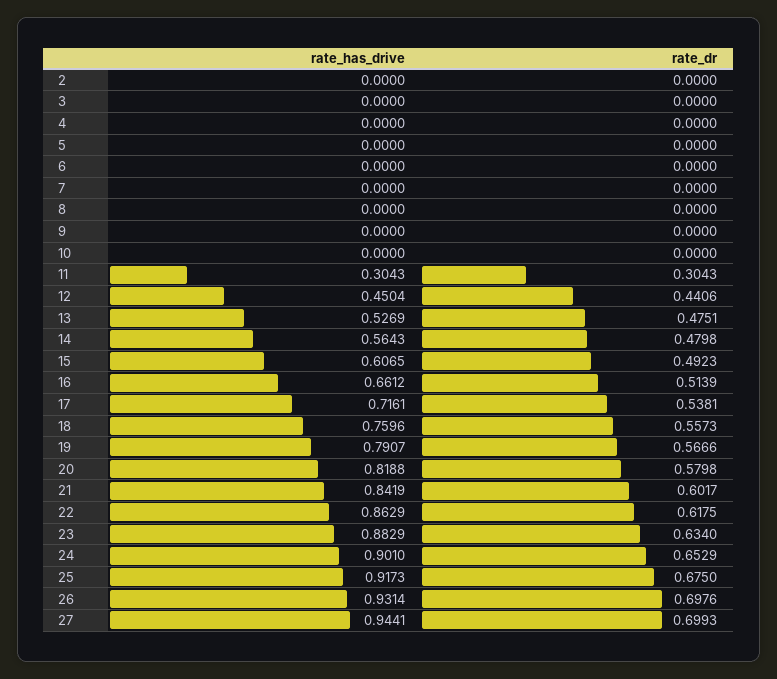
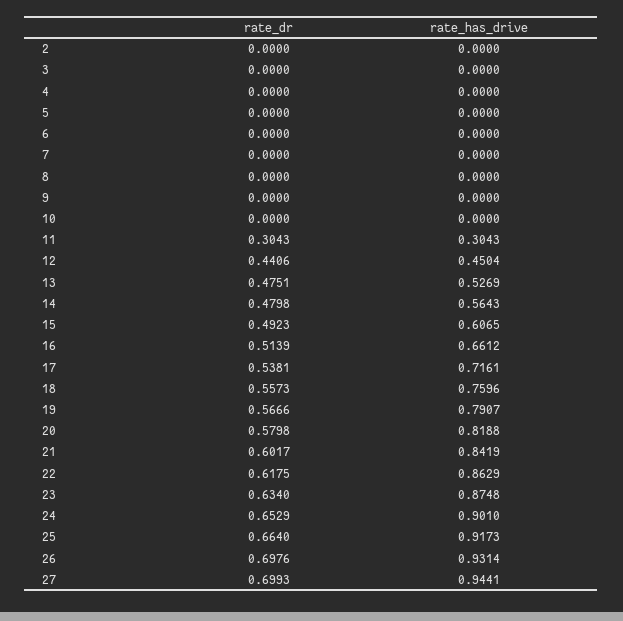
  {
    "rate_has_drive": {
      "2": 0,
      "3": 0,
      "4": 0,
      "5": 0,
      "6": 0,
      "7": 0,
      "8": 0,
      "9": 0,
      "10": 0,
      "11": 0.3043,
      "12": 0.4504,
      "13": 0.5269,
      "14": 0.5643,
      "15": 0.6065,
      "16": 0.6612,
      "17": 0.7161,
      "18": 0.7596,
      "19": 0.7907,
      "20": 0.8188,
      "21": 0.8419,
      "22": 0.8629,
-     "23": 0.8829,
+     "23": 0.8748,
      "24": 0.901,
      "25": 0.9173,
      "26": 0.9314,
      "27": 0.9441
    },
    "rate_dr": {
      "2": 0,
      "3": 0,
      "4": 0,
      "5": 0,
      "6": 0,
      "7": 0,
      "8": 0,
      "9": 0,
      "10": 0,
      "11": 0.3043,
      "12": 0.4406,
      "13": 0.4751,
      "14": 0.4798,
      "15": 0.4923,
      "16": 0.5139,
      "17": 0.5381,
      "18": 0.5573,
      "19": 0.5666,
      "20": 0.5798,
      "21": 0.6017,
      "22": 0.6175,
      "23": 0.634,
      "24": 0.6529,
-     "25": 0.675,
+     "25": 0.664,
      "26": 0.6976,
      "27": 0.6993
    }
  }

